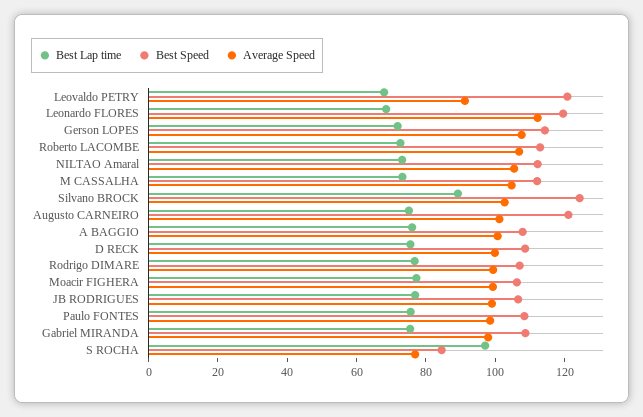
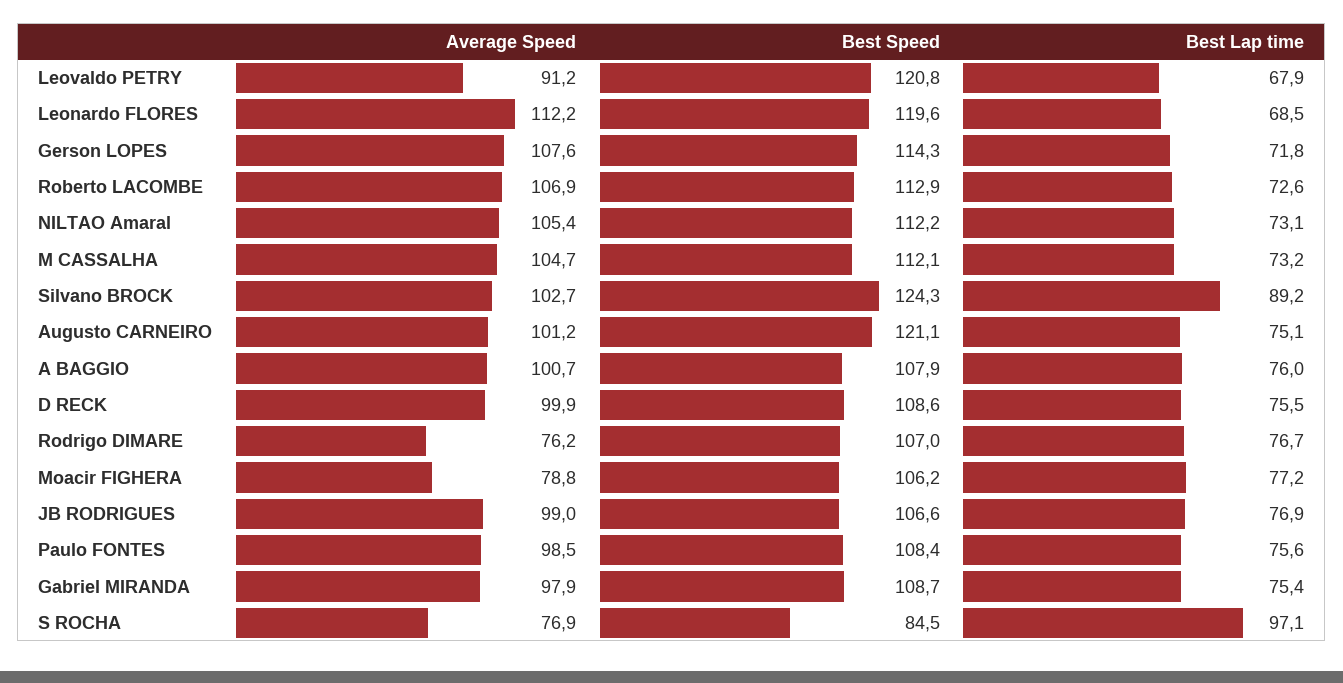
  {
    "Best Lap time": {
      "Leovaldo PETRY": 67.9,
      "Leonardo FLORES": 68.5,
      "Gerson LOPES": 71.8,
      "Roberto LACOMBE": 72.6,
      "NILTAO Amaral": 73.1,
      "M CASSALHA": 73.2,
      "Silvano BROCK": 89.2,
      "Augusto CARNEIRO": 75.1,
      "A BAGGIO": 76,
      "D RECK": 75.5,
      "Rodrigo DIMARE": 76.7,
      "Moacir FIGHERA": 77.2,
      "JB RODRIGUES": 76.9,
      "Paulo FONTES": 75.6,
      "Gabriel MIRANDA": 75.4,
      "S ROCHA": 97.1
    },
    "Best Speed": {
      "Leovaldo PETRY": 120.8,
      "Leonardo FLORES": 119.6,
      "Gerson LOPES": 114.3,
      "Roberto LACOMBE": 112.9,
      "NILTAO Amaral": 112.2,
      "M CASSALHA": 112.1,
      "Silvano BROCK": 124.3,
      "Augusto CARNEIRO": 121.1,
      "A BAGGIO": 107.9,
      "D RECK": 108.6,
      "Rodrigo DIMARE": 107,
      "Moacir FIGHERA": 106.2,
      "JB RODRIGUES": 106.6,
      "Paulo FONTES": 108.4,
      "Gabriel MIRANDA": 108.7,
      "S ROCHA": 84.5
    },
    "Average Speed": {
      "Leovaldo PETRY": 91.2,
      "Leonardo FLORES": 112.2,
      "Gerson LOPES": 107.6,
      "Roberto LACOMBE": 106.9,
      "NILTAO Amaral": 105.4,
      "M CASSALHA": 104.7,
      "Silvano BROCK": 102.7,
      "Augusto CARNEIRO": 101.2,
      "A BAGGIO": 100.7,
      "D RECK": 99.9,
-     "Rodrigo DIMARE": 100,
+     "Rodrigo DIMARE": 76.2,
-     "Moacir FIGHERA": 100,
+     "Moacir FIGHERA": 78.8,
      "JB RODRIGUES": 99,
      "Paulo FONTES": 98.5,
      "Gabriel MIRANDA": 97.9,
      "S ROCHA": 76.9
    }
  }

